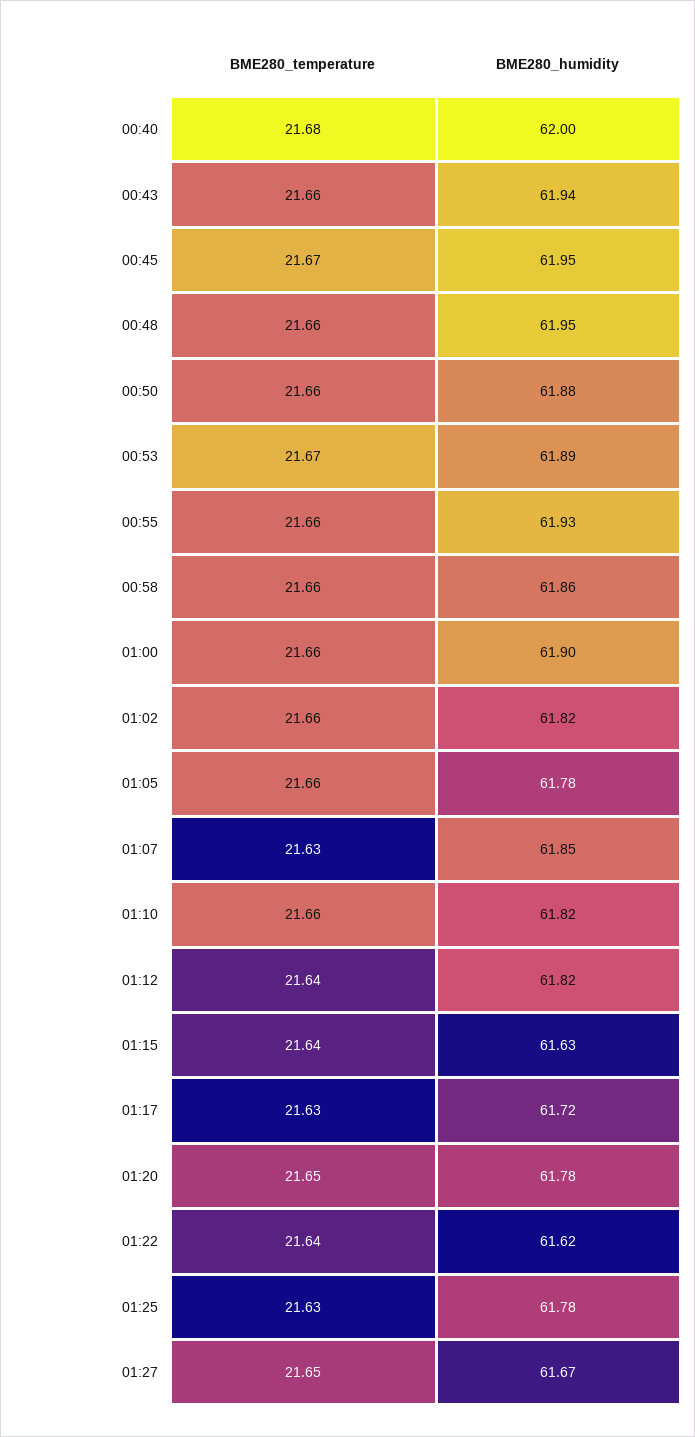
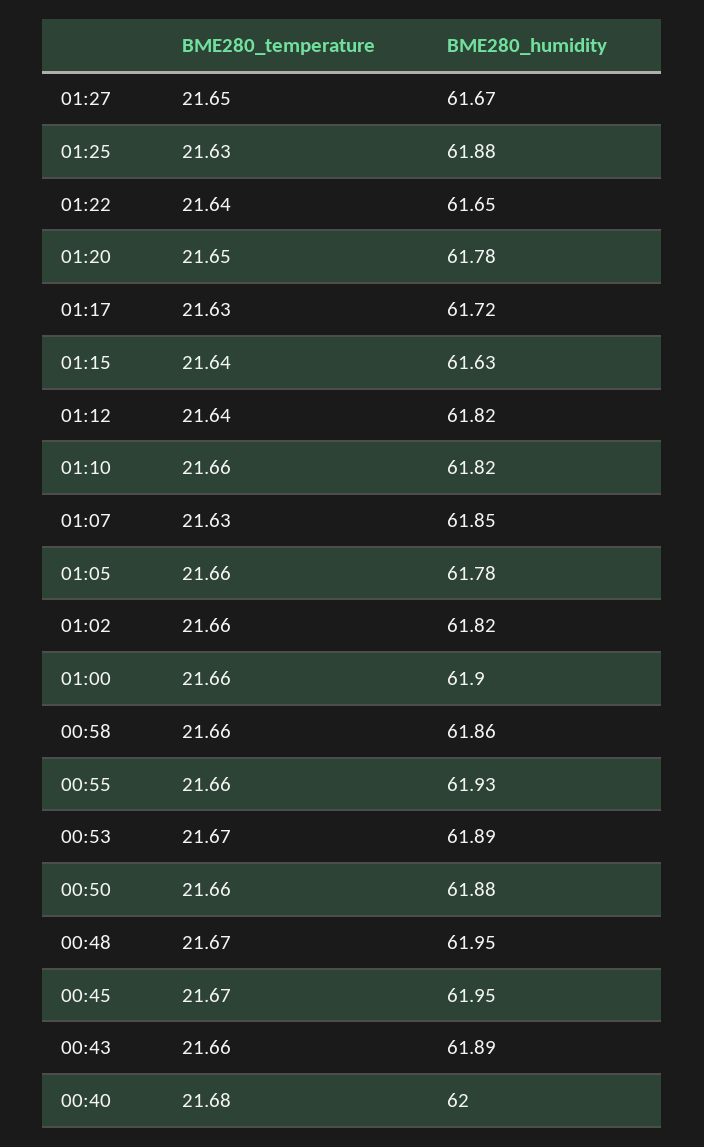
  {
    "BME280_temperature": {
      "00:40": 21.68,
      "00:43": 21.66,
      "00:45": 21.67,
-     "00:48": 21.66,
+     "00:48": 21.67,
      "00:50": 21.66,
      "00:53": 21.67,
      "00:55": 21.66,
      "00:58": 21.66,
      "01:00": 21.66,
      "01:02": 21.66,
      "01:05": 21.66,
      "01:07": 21.63,
      "01:10": 21.66,
      "01:12": 21.64,
      "01:15": 21.64,
      "01:17": 21.63,
      "01:20": 21.65,
      "01:22": 21.64,
      "01:25": 21.63,
      "01:27": 21.65
    },
    "BME280_humidity": {
      "00:40": 62,
-     "00:43": 61.94,
+     "00:43": 61.89,
      "00:45": 61.95,
      "00:48": 61.95,
      "00:50": 61.88,
      "00:53": 61.89,
      "00:55": 61.93,
      "00:58": 61.86,
      "01:00": 61.9,
      "01:02": 61.82,
      "01:05": 61.78,
      "01:07": 61.85,
      "01:10": 61.82,
      "01:12": 61.82,
      "01:15": 61.63,
      "01:17": 61.72,
      "01:20": 61.78,
-     "01:22": 61.62,
+     "01:22": 61.65,
-     "01:25": 61.78,
+     "01:25": 61.88,
      "01:27": 61.67
    }
  }

